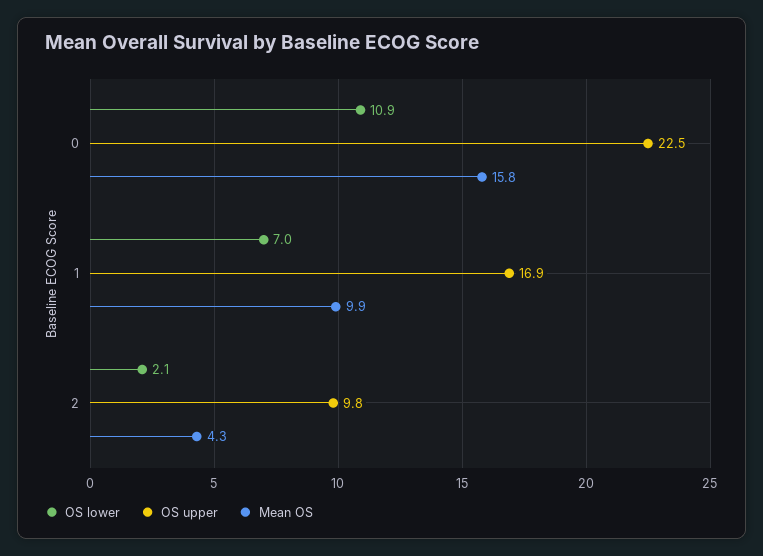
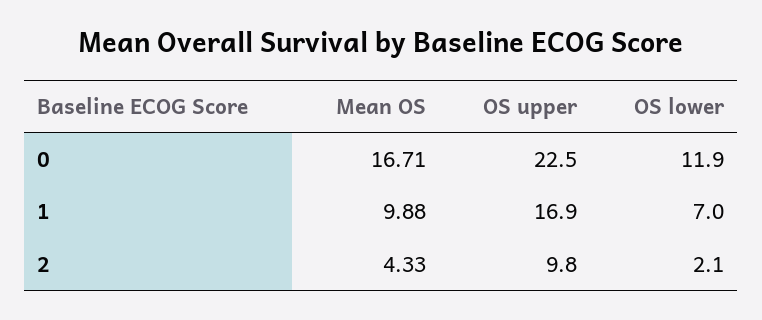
  {
    "OS lower": {
-     "0": 10.9,
+     "0": 11.9,
      "1": 7,
      "2": 2.1
    },
    "OS upper": {
      "0": 22.5,
      "1": 16.9,
      "2": 9.8
    },
    "Mean OS": {
-     "0": 15.8,
+     "0": 16.71,
      "1": 9.88,
      "2": 4.33
    }
  }

